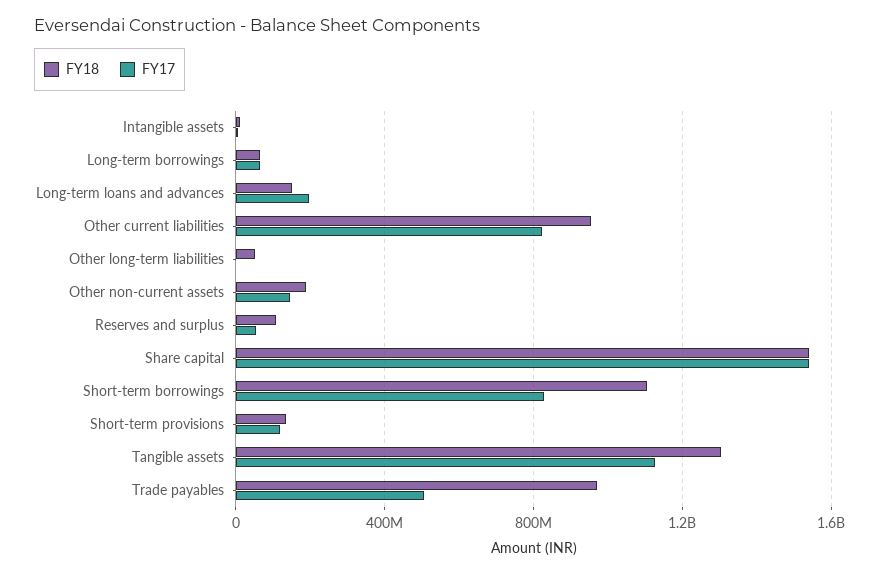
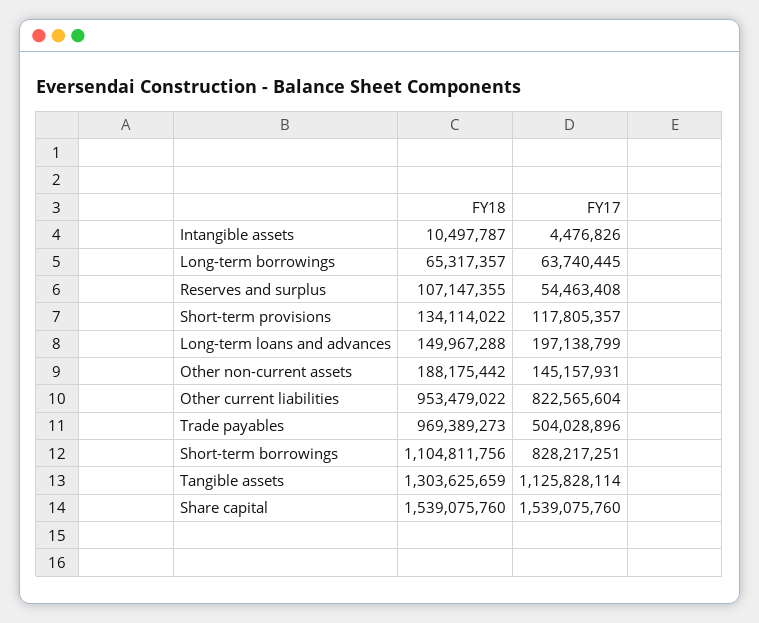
  {
    "FY18": {
      "Intangible assets": 10497787,
      "Long-term borrowings": 65317357,
      "Long-term loans and advances": 149967288,
      "Other current liabilities": 953479022,
-     "Other long-term liabilities": 50000000,
      "Other non-current assets": 188175442,
      "Reserves and surplus": 107147355,
      "Share capital": 1539075760,
      "Short-term borrowings": 1104811756,
      "Short-term provisions": 134114022,
      "Tangible assets": 1303625659,
      "Trade payables": 969389273
    },
    "FY17": {
      "Intangible assets": 4476826,
      "Long-term borrowings": 63740445,
      "Long-term loans and advances": 197138799,
      "Other current liabilities": 822565604,
-     "Other long-term liabilities": 0,
      "Other non-current assets": 145157931,
      "Reserves and surplus": 54463408,
      "Share capital": 1539075760,
      "Short-term borrowings": 828217251,
      "Short-term provisions": 117805357,
      "Tangible assets": 1125828114,
      "Trade payables": 504028896
    }
  }

